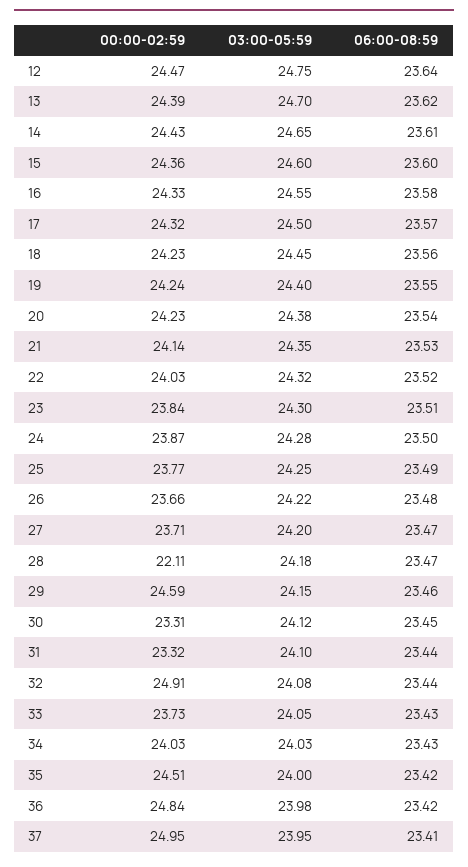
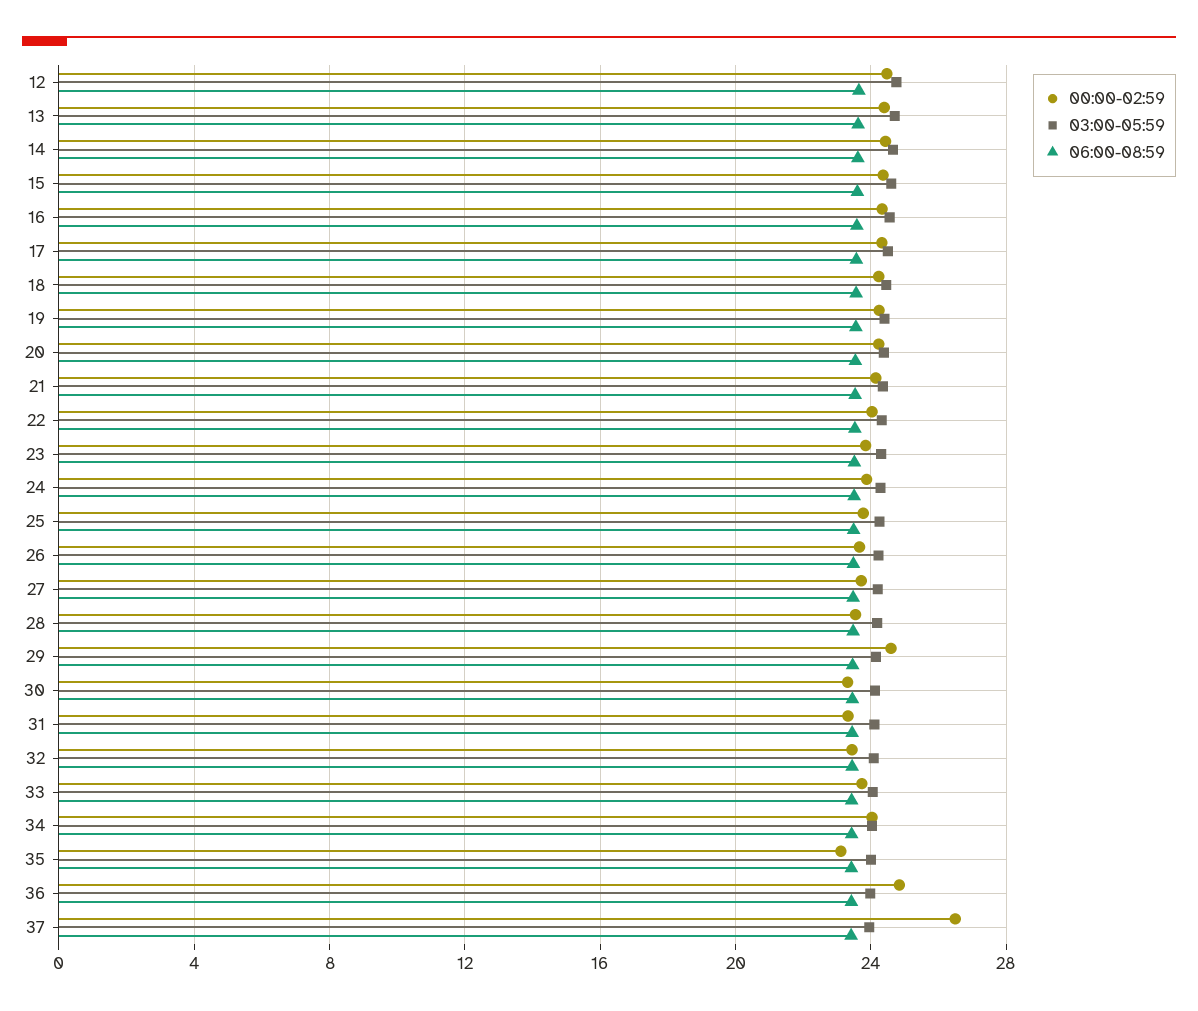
  {
    "00:00-02:59": {
      "12": 24.47,
      "13": 24.39,
      "14": 24.43,
      "15": 24.36,
      "16": 24.33,
      "17": 24.32,
      "18": 24.23,
      "19": 24.24,
      "20": 24.23,
      "21": 24.14,
      "22": 24.03,
      "23": 23.84,
      "24": 23.87,
      "25": 23.77,
      "26": 23.66,
      "27": 23.71,
-     "28": 22.11,
+     "28": 23.5,
      "29": 24.59,
      "30": 23.31,
      "31": 23.32,
-     "32": 24.91,
+     "32": 23.5,
      "33": 23.73,
      "34": 24.03,
-     "35": 24.51,
+     "35": 23,
      "36": 24.84,
-     "37": 24.95
+     "37": 26.5
    },
    "03:00-05:59": {
      "12": 24.75,
      "13": 24.7,
      "14": 24.65,
      "15": 24.6,
      "16": 24.55,
      "17": 24.5,
      "18": 24.45,
      "19": 24.4,
      "20": 24.38,
      "21": 24.35,
      "22": 24.32,
      "23": 24.3,
      "24": 24.28,
      "25": 24.25,
      "26": 24.22,
      "27": 24.2,
      "28": 24.18,
      "29": 24.15,
      "30": 24.12,
      "31": 24.1,
      "32": 24.08,
      "33": 24.05,
      "34": 24.03,
      "35": 24,
      "36": 23.98,
      "37": 23.95
    },
    "06:00-08:59": {
      "12": 23.64,
      "13": 23.62,
      "14": 23.61,
      "15": 23.6,
      "16": 23.58,
      "17": 23.57,
      "18": 23.56,
      "19": 23.55,
      "20": 23.54,
      "21": 23.53,
      "22": 23.52,
      "23": 23.51,
      "24": 23.5,
      "25": 23.49,
      "26": 23.48,
      "27": 23.47,
      "28": 23.47,
      "29": 23.46,
      "30": 23.45,
      "31": 23.44,
      "32": 23.44,
      "33": 23.43,
      "34": 23.43,
      "35": 23.42,
      "36": 23.42,
      "37": 23.41
    }
  }

